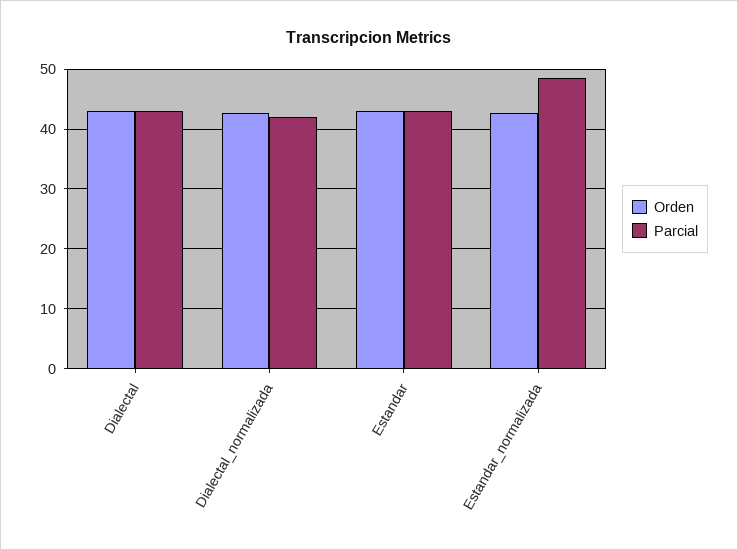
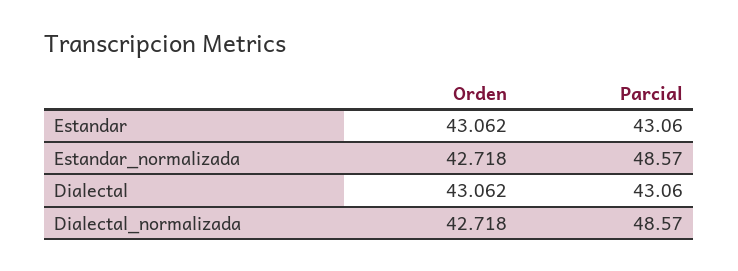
  {
    "Orden": {
      "Dialectal": 43.062,
      "Dialectal_normalizada": 42.718,
      "Estandar": 43.062,
      "Estandar_normalizada": 42.718
    },
    "Parcial": {
      "Dialectal": 43.06,
-     "Dialectal_normalizada": 42,
+     "Dialectal_normalizada": 48.57,
      "Estandar": 43.06,
      "Estandar_normalizada": 48.57
    }
  }

